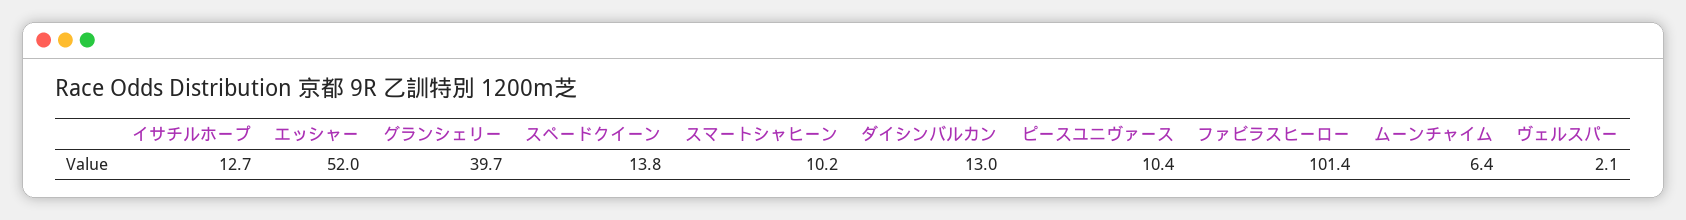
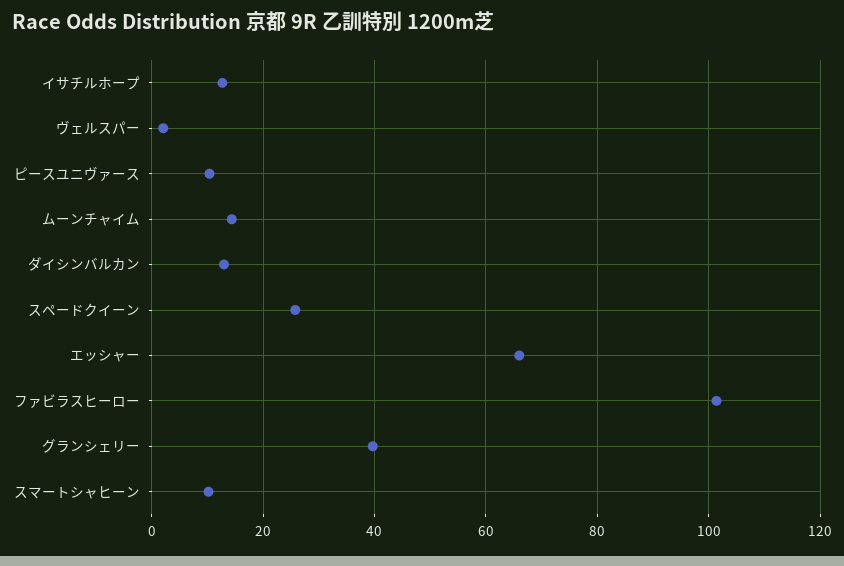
  {
    "イサチルホープ": 12.7,
-   "エッシャー": 52,
+   "エッシャー": 66,
    "グランシェリー": 39.7,
-   "スペードクイーン": 13.8,
+   "スペードクイーン": 26,
    "スマートシャヒーン": 10.2,
    "ダイシンバルカン": 13,
    "ピースユニヴァース": 10.4,
    "ファビラスヒーロー": 101.4,
-   "ムーンチャイム": 6.4,
+   "ムーンチャイム": 14,
    "ヴェルスパー": 2.1
  }

